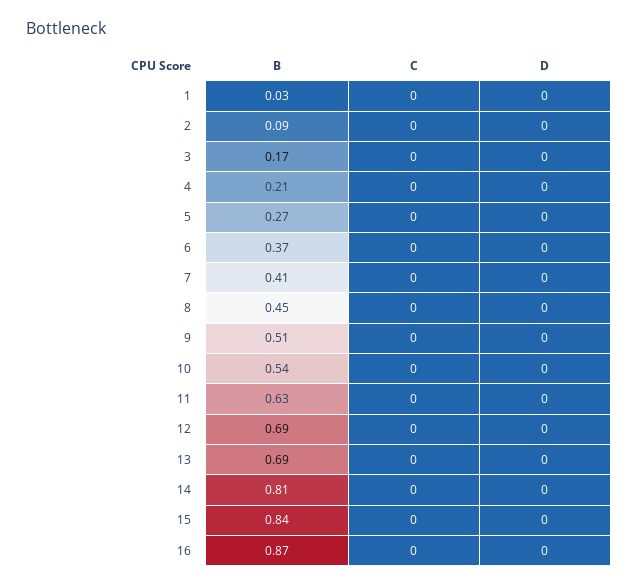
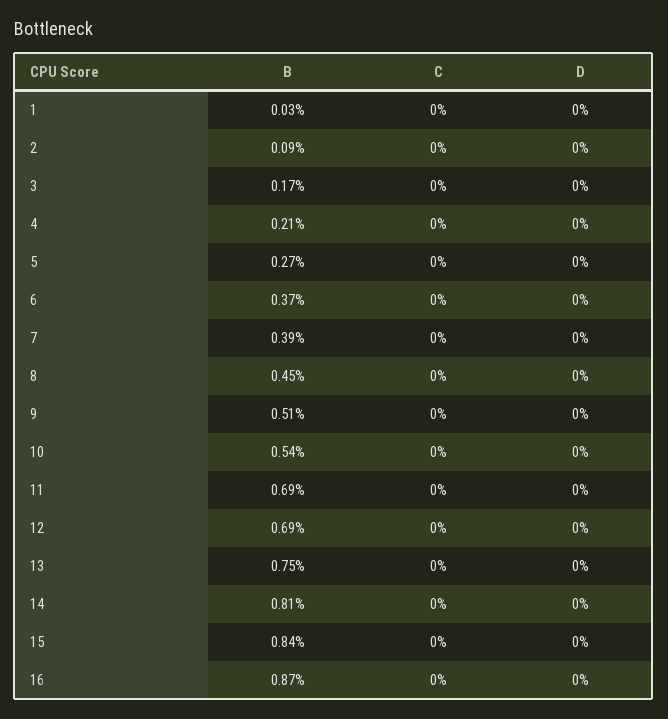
  {
    "B": {
      "1": 0.03,
      "2": 0.09,
      "3": 0.17,
      "4": 0.21,
      "5": 0.27,
      "6": 0.37,
-     "7": 0.41,
+     "7": 0.39,
      "8": 0.45,
      "9": 0.51,
      "10": 0.54,
-     "11": 0.63,
+     "11": 0.69,
      "12": 0.69,
-     "13": 0.69,
+     "13": 0.75,
      "14": 0.81,
      "15": 0.84,
      "16": 0.87
    },
    "C": {
      "1": 0,
      "2": 0,
      "3": 0,
      "4": 0,
      "5": 0,
      "6": 0,
      "7": 0,
      "8": 0,
      "9": 0,
      "10": 0,
      "11": 0,
      "12": 0,
      "13": 0,
      "14": 0,
      "15": 0,
      "16": 0
    },
    "D": {
      "1": 0,
      "2": 0,
      "3": 0,
      "4": 0,
      "5": 0,
      "6": 0,
      "7": 0,
      "8": 0,
      "9": 0,
      "10": 0,
      "11": 0,
      "12": 0,
      "13": 0,
      "14": 0,
      "15": 0,
      "16": 0
    }
  }

